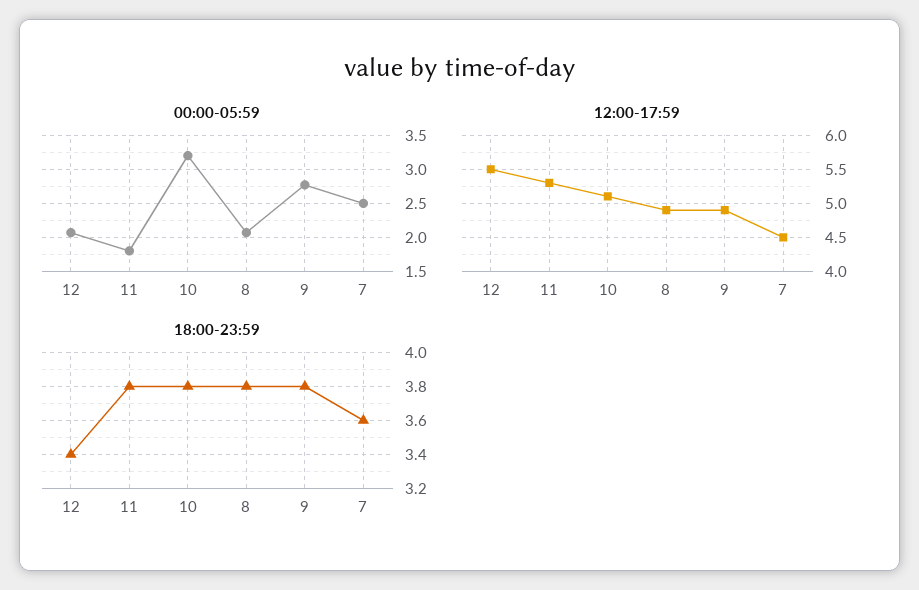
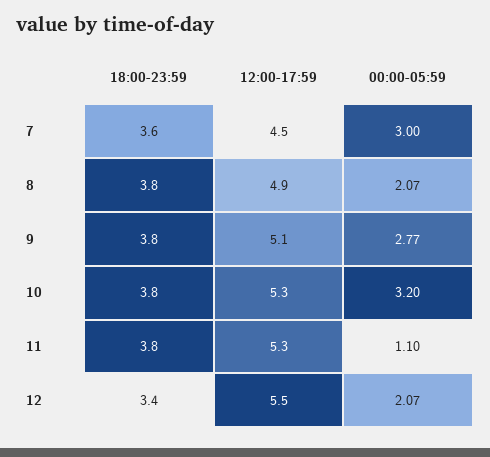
  {
    "00:00-05:59": {
      "12": 2.07,
-     "11": 1.8,
+     "11": 1.1,
      "10": 3.2,
      "8": 2.07,
      "9": 2.77,
-     "7": 2.5
+     "7": 3
    },
    "12:00-17:59": {
      "12": 5.5,
      "11": 5.3,
-     "10": 5.1,
+     "10": 5.3,
      "8": 4.9,
-     "9": 4.9,
+     "9": 5.1,
      "7": 4.5
    },
    "18:00-23:59": {
      "12": 3.4,
      "11": 3.8,
      "10": 3.8,
      "8": 3.8,
      "9": 3.8,
      "7": 3.6
    }
  }

